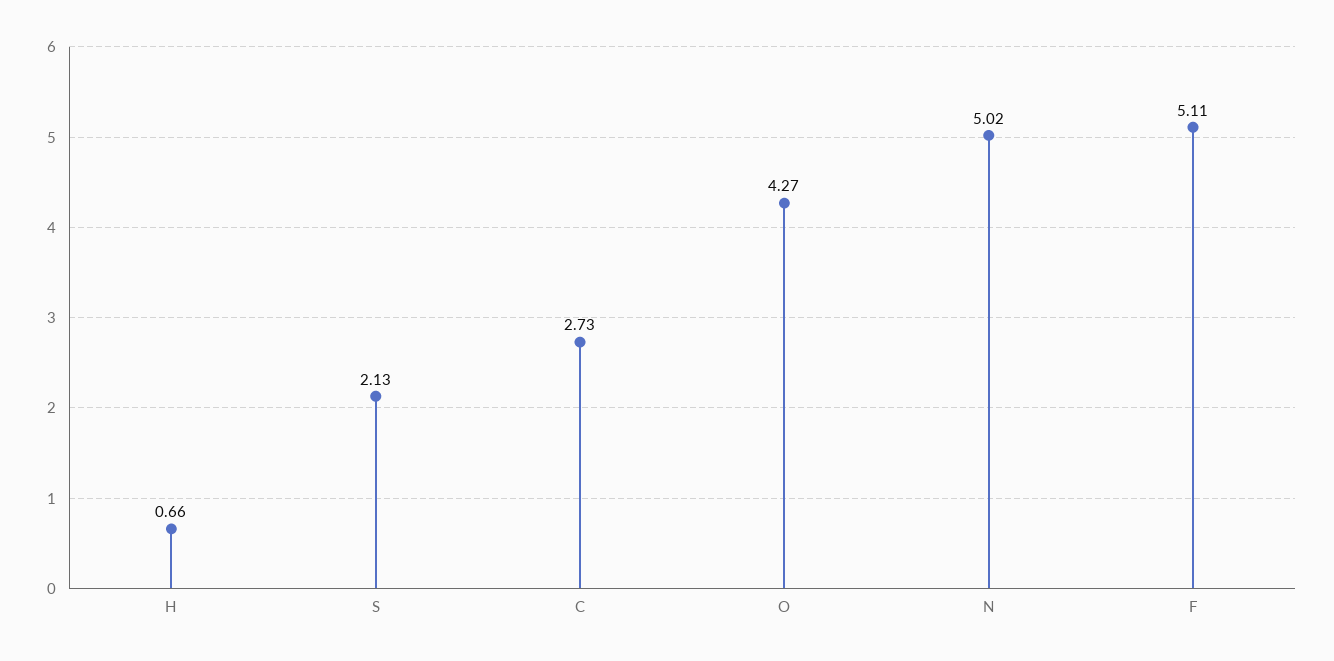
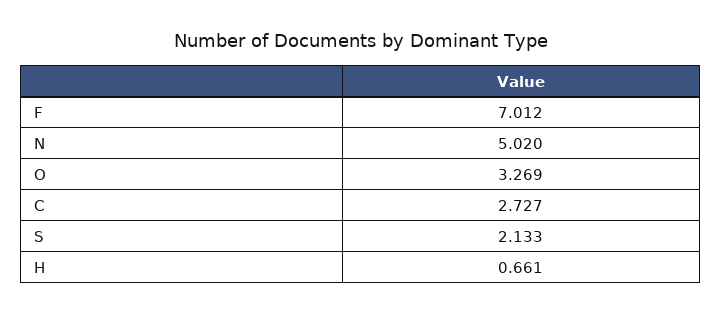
  {
    "H": 0.661,
    "S": 2.133,
    "C": 2.727,
-   "O": 4.27,
+   "O": 3.269,
    "N": 5.02,
-   "F": 5.11
+   "F": 7.012
  }

